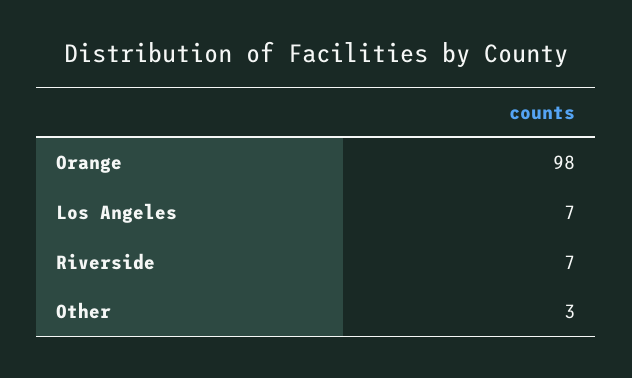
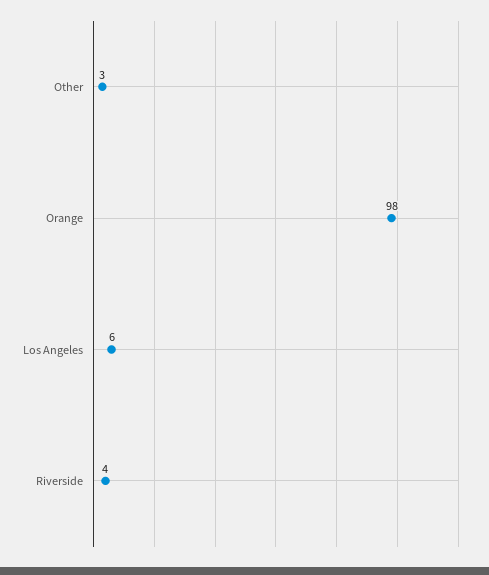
  {
    "Orange": 98,
-   "Los Angeles": 7,
+   "Los Angeles": 6,
-   "Riverside": 7,
+   "Riverside": 4,
    "Other": 3
  }

